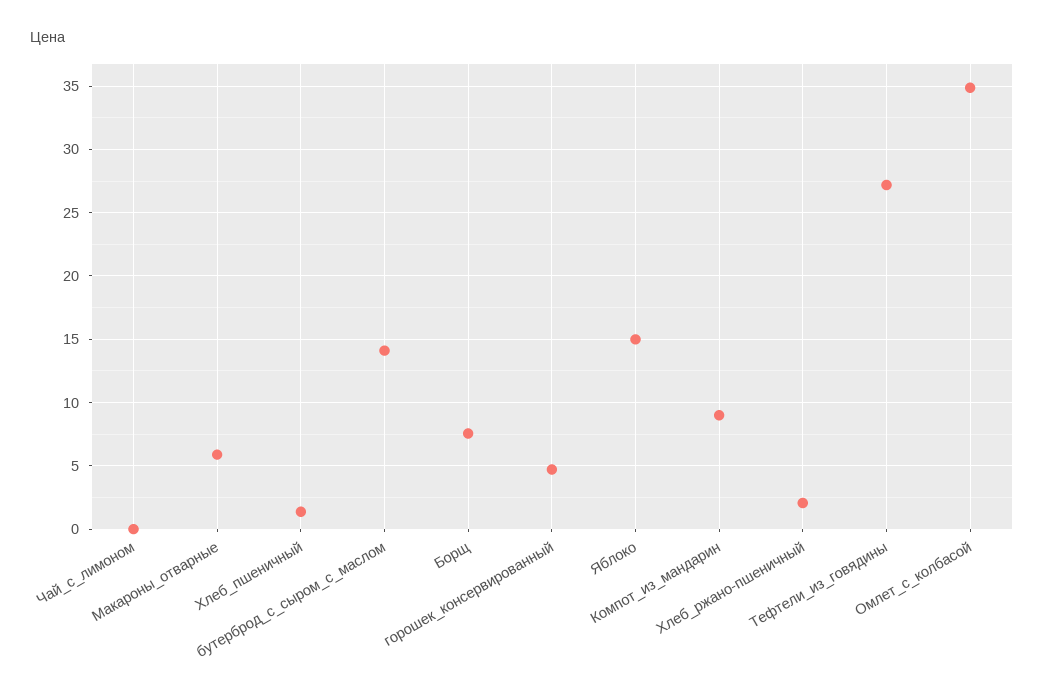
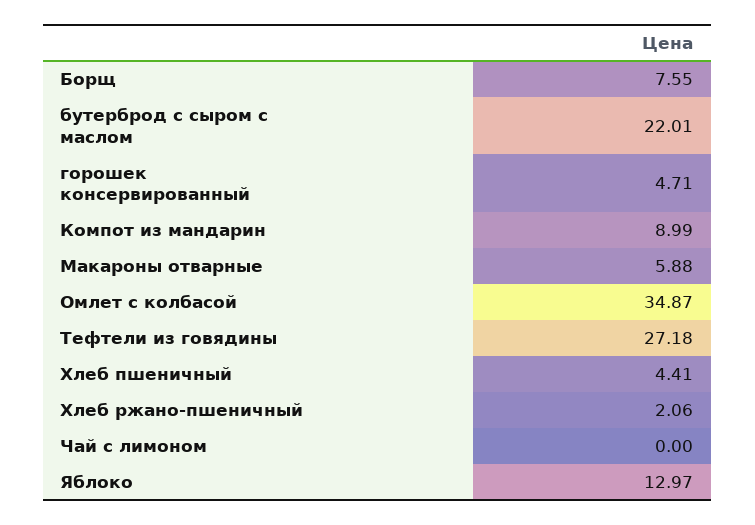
  {
    "Чай_с_лимоном": 0,
    "Макароны_отварные": 5.88,
-   "Хлеб_пшеничный": 1.5,
+   "Хлеб_пшеничный": 4.41,
-   "бутерброд_с_сыром_с_маслом": 14,
+   "бутерброд_с_сыром_с_маслом": 22.01,
    "Борщ": 7.55,
    "горошек_консервированный": 4.71,
-   "Яблоко": 15,
+   "Яблоко": 12.97,
    "Компот_из_мандарин": 8.99,
    "Хлеб_ржано-пшеничный": 2.06,
    "Тефтели_из_говядины": 27.18,
    "Омлет_с_колбасой": 34.87
  }

